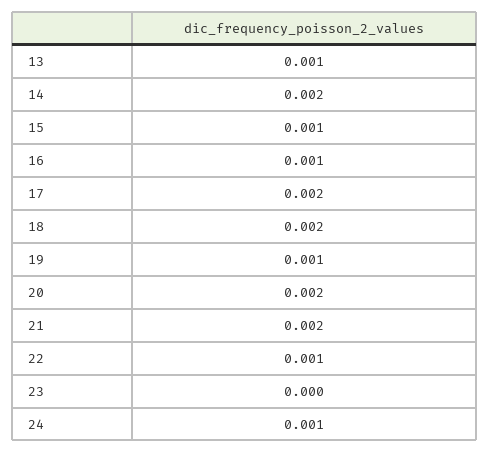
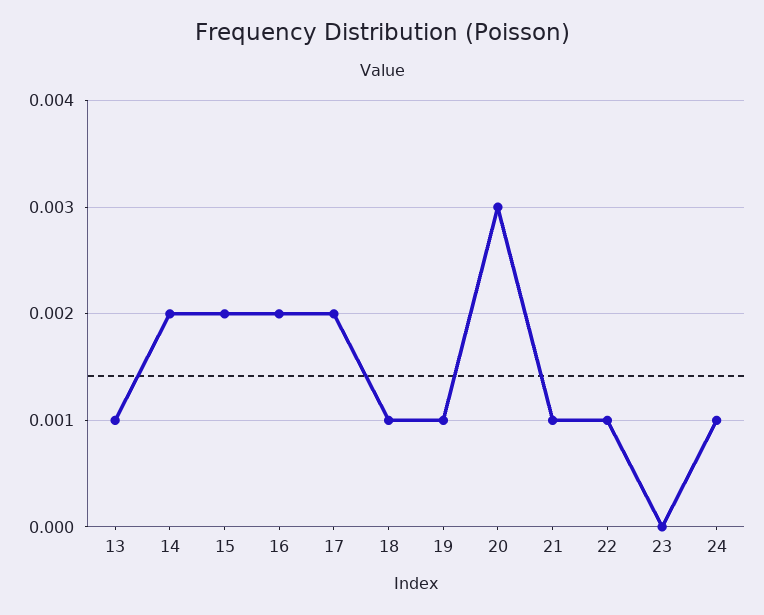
  {
    "13": 0.001,
    "14": 0.002,
-   "15": 0.001,
+   "15": 0.002,
-   "16": 0.001,
+   "16": 0.002,
    "17": 0.002,
-   "18": 0.002,
+   "18": 0.001,
    "19": 0.001,
-   "20": 0.002,
+   "20": 0.003,
-   "21": 0.002,
+   "21": 0.001,
    "22": 0.001,
    "23": 0,
    "24": 0.001
  }

